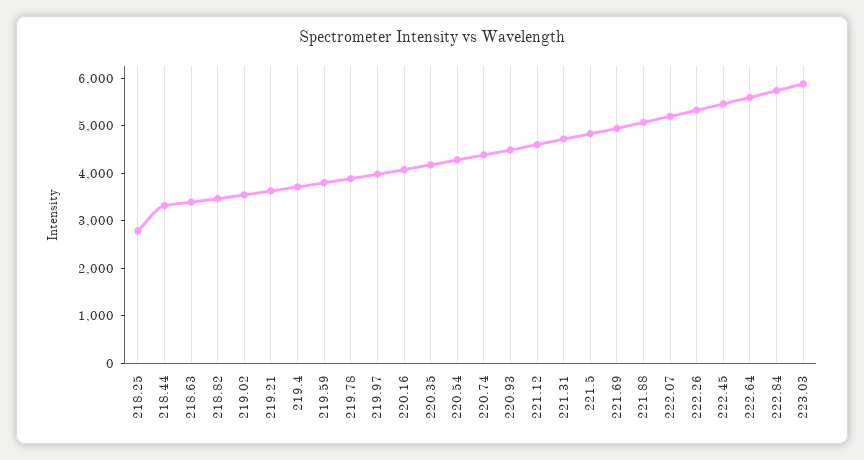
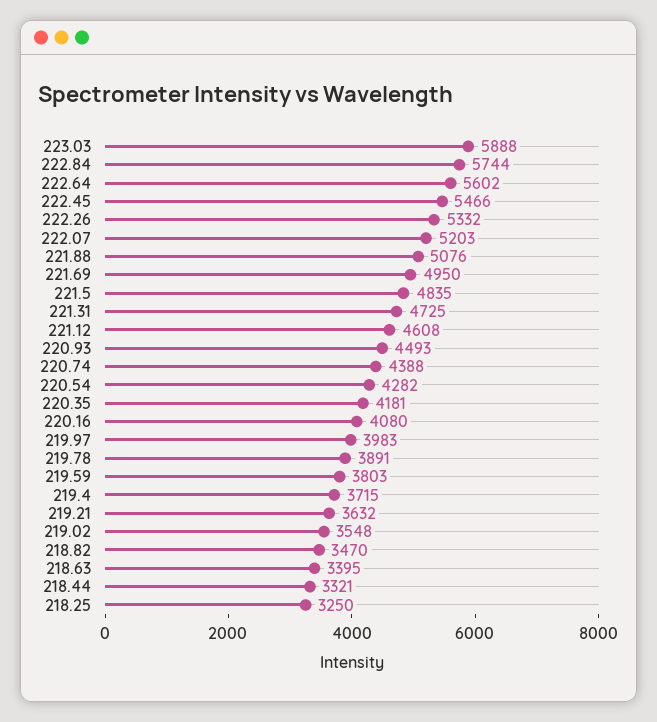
  {
-   "218.25": 2800,
+   "218.25": 3250,
    "218.44": 3321,
    "218.63": 3395,
    "218.82": 3470,
    "219.02": 3548,
    "219.21": 3632,
    "219.4": 3715,
    "219.59": 3803,
    "219.78": 3891,
    "219.97": 3983,
    "220.16": 4080,
    "220.35": 4181,
    "220.54": 4282,
    "220.74": 4388,
    "220.93": 4493,
    "221.12": 4608,
    "221.31": 4725,
    "221.5": 4835,
    "221.69": 4950,
    "221.88": 5076,
    "222.07": 5203,
    "222.26": 5332,
    "222.45": 5466,
    "222.64": 5602,
    "222.84": 5744,
    "223.03": 5888
  }

